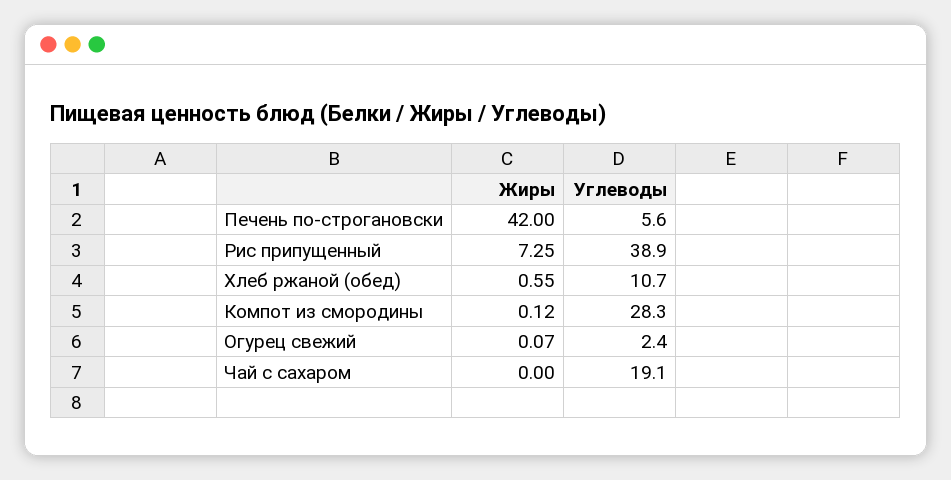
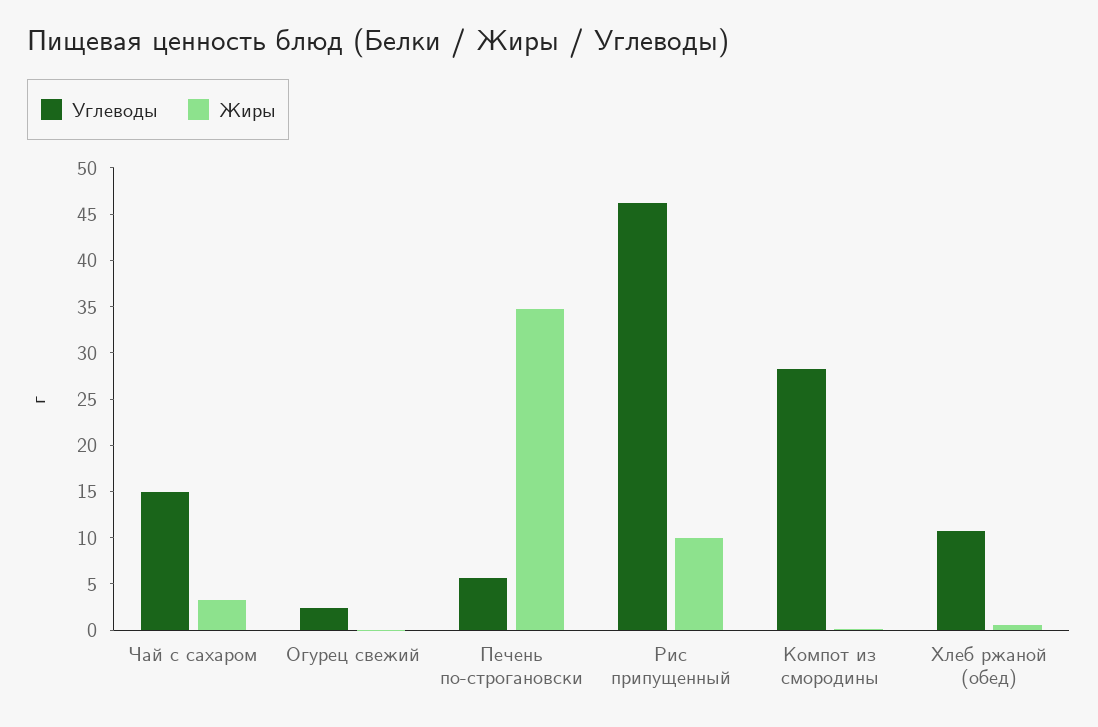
  {
    "Жиры": {
-     "Печень по-строгановски": 42,
+     "Печень по-строгановски": 35,
-     "Рис припущенный": 7.25,
+     "Рис припущенный": 10,
      "Хлеб ржаной (обед)": 0.55,
      "Компот из смородины": 0.12,
      "Огурец свежий": 0.07,
-     "Чай с сахаром": 0
+     "Чай с сахаром": 3
    },
    "Углеводы": {
      "Печень по-строгановски": 5.6,
-     "Рис припущенный": 38.9,
+     "Рис припущенный": 46,
      "Хлеб ржаной (обед)": 10.7,
      "Компот из смородины": 28.3,
      "Огурец свежий": 2.4,
-     "Чай с сахаром": 19.1
+     "Чай с сахаром": 15
    }
  }

